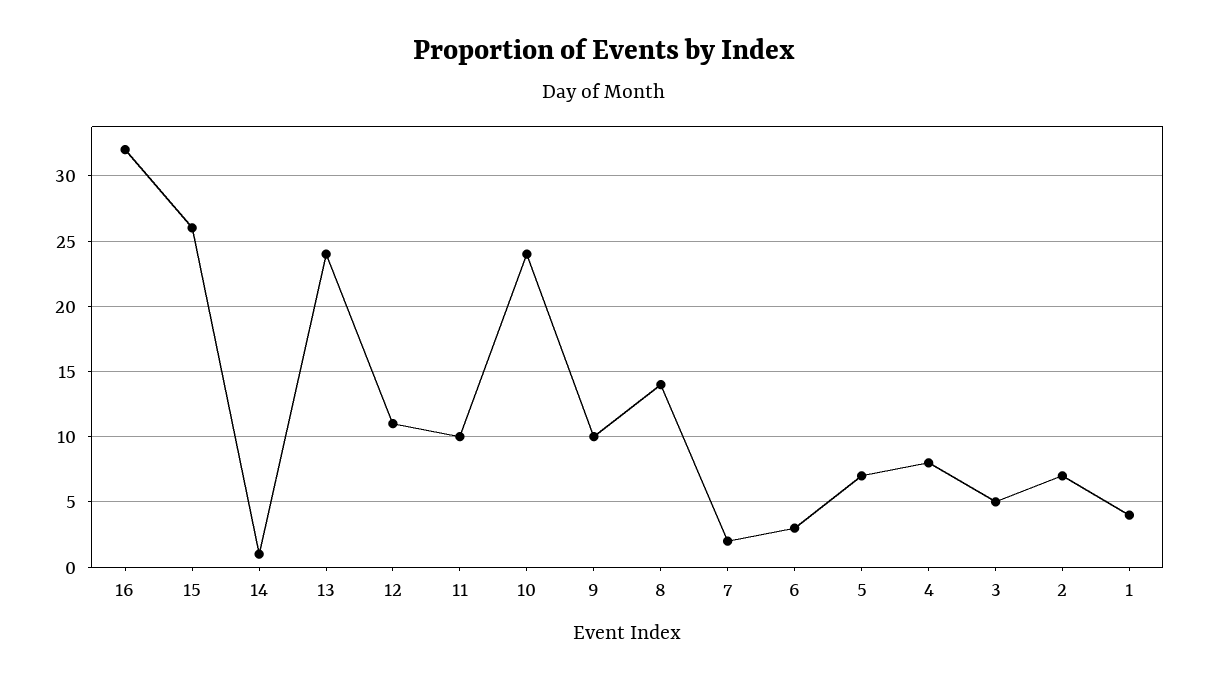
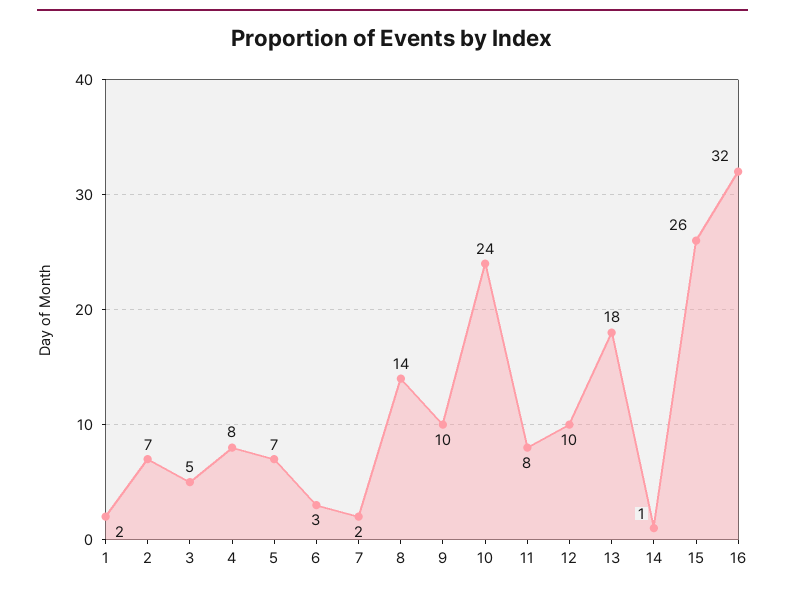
  {
    "16": 32,
    "15": 26,
    "14": 1,
-   "13": 24,
+   "13": 18,
-   "12": 11,
+   "12": 10,
-   "11": 10,
+   "11": 8,
    "10": 24,
    "9": 10,
    "8": 14,
    "7": 2,
    "6": 3,
    "5": 7,
    "4": 8,
    "3": 5,
    "2": 7,
-   "1": 4
+   "1": 2
  }

